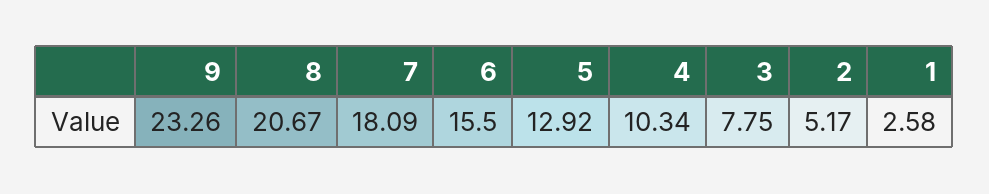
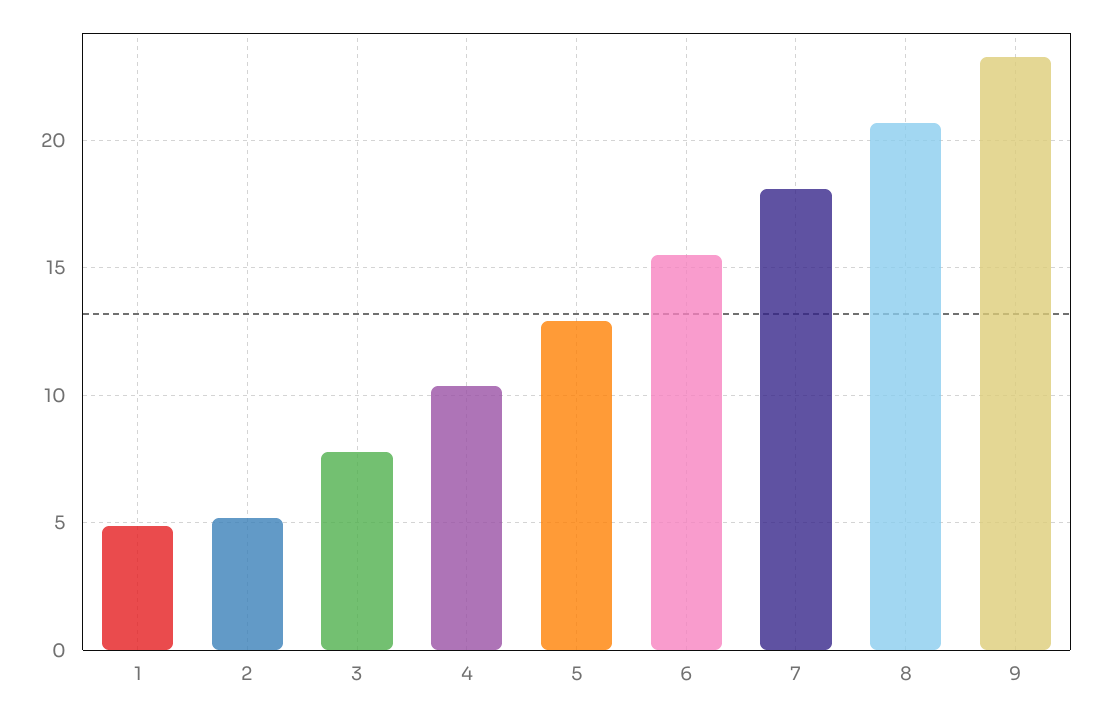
  {
    "9": 23.26,
    "8": 20.67,
    "7": 18.09,
    "6": 15.5,
    "5": 12.92,
    "4": 10.34,
    "3": 7.75,
    "2": 5.17,
-   "1": 2.58
+   "1": 5
  }

